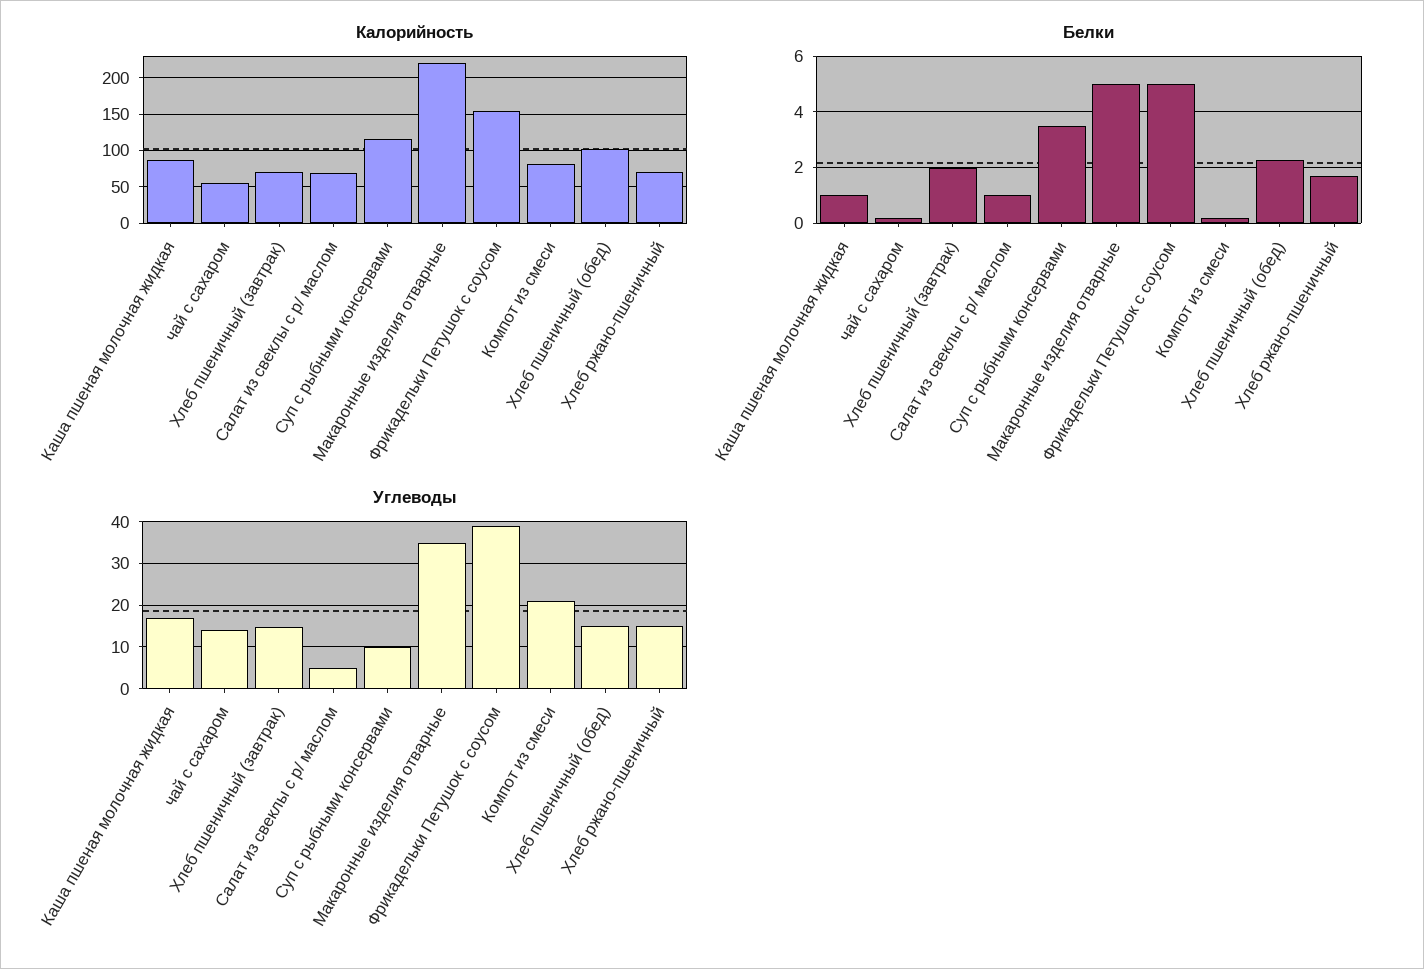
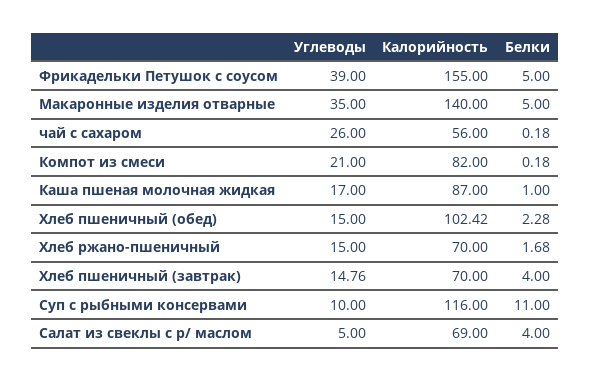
  {
    "Калорийность": {
      "Каша пшеная молочная жидкая": 87,
      "чай с сахаром": 56,
      "Хлеб пшеничный (завтрак)": 70,
      "Салат из свеклы с р/ маслом": 69,
      "Суп с рыбными консервами": 116,
-     "Макаронные изделия отварные": 220,
+     "Макаронные изделия отварные": 140,
      "Фрикадельки Петушок с соусом": 155,
      "Компот из смеси": 82,
      "Хлеб пшеничный (обед)": 102.42,
      "Хлеб ржано-пшеничный": 70
    },
    "Белки": {
      "Каша пшеная молочная жидкая": 1,
      "чай с сахаром": 0.18,
-     "Хлеб пшеничный (завтрак)": 2,
+     "Хлеб пшеничный (завтрак)": 4,
-     "Салат из свеклы с р/ маслом": 1,
+     "Салат из свеклы с р/ маслом": 4,
-     "Суп с рыбными консервами": 3.5,
+     "Суп с рыбными консервами": 11,
      "Макаронные изделия отварные": 5,
      "Фрикадельки Петушок с соусом": 5,
      "Компот из смеси": 0.18,
      "Хлеб пшеничный (обед)": 2.28,
      "Хлеб ржано-пшеничный": 1.68
    },
    "Углеводы": {
      "Каша пшеная молочная жидкая": 17,
-     "чай с сахаром": 14,
+     "чай с сахаром": 26,
      "Хлеб пшеничный (завтрак)": 14.76,
      "Салат из свеклы с р/ маслом": 5,
      "Суп с рыбными консервами": 10,
      "Макаронные изделия отварные": 35,
      "Фрикадельки Петушок с соусом": 39,
      "Компот из смеси": 21,
      "Хлеб пшеничный (обед)": 15,
      "Хлеб ржано-пшеничный": 15
    }
  }

